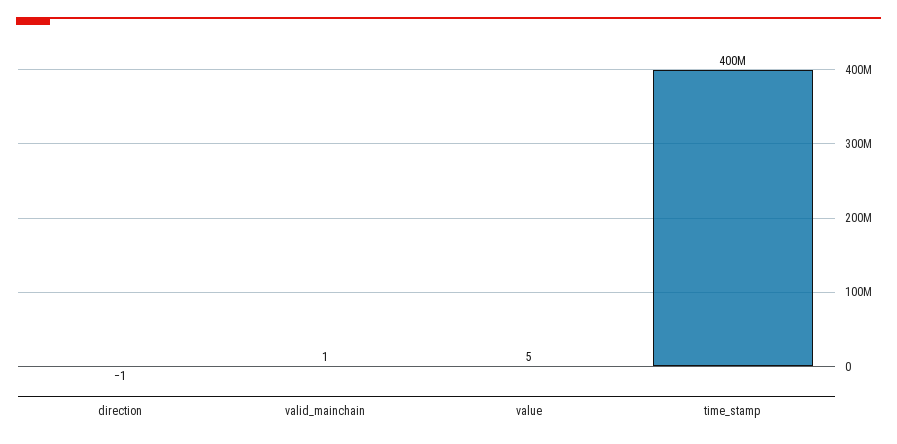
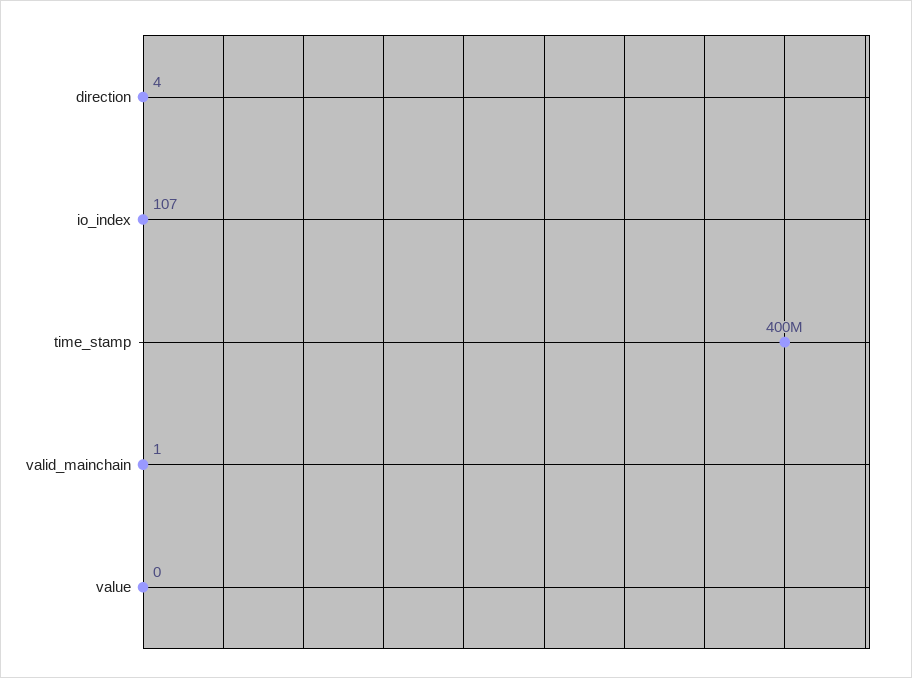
  {
-   "direction": -1,
+   "direction": 4,
    "valid_mainchain": 1,
-   "value": 5,
+   "value": 0,
-   "time_stamp": 400000000
+   "time_stamp": 400000000,
+   "io_index": 107
  }

